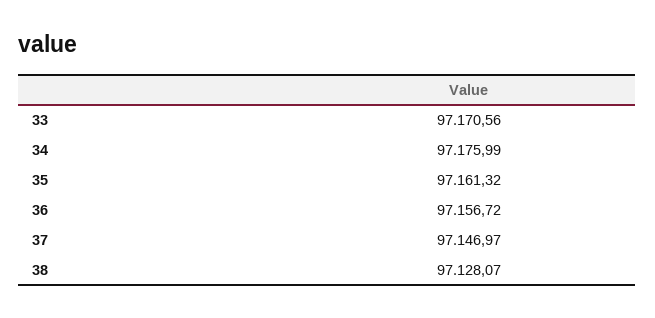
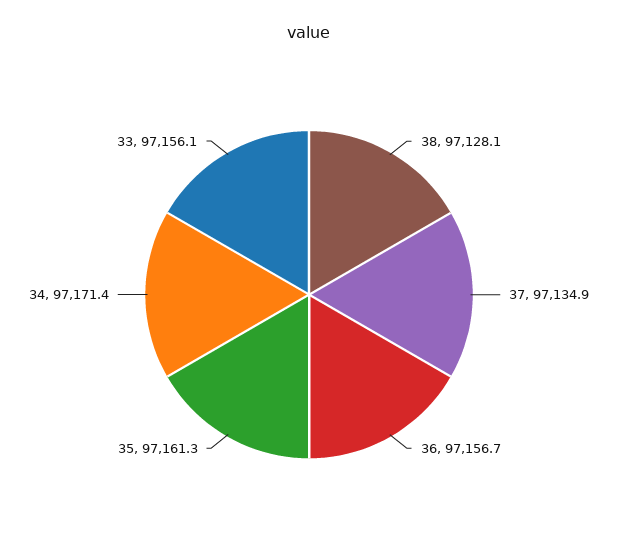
  {
-   "33": 97170.56,
+   "33": 97156.1,
-   "34": 97175.99,
+   "34": 97171.4,
    "35": 97161.32,
    "36": 97156.72,
-   "37": 97146.97,
+   "37": 97134.9,
    "38": 97128.07
  }

